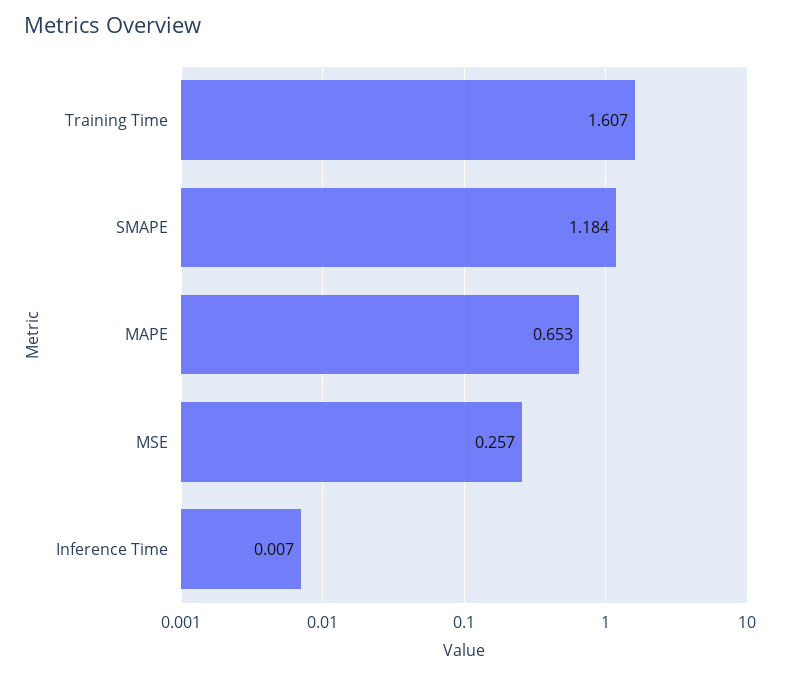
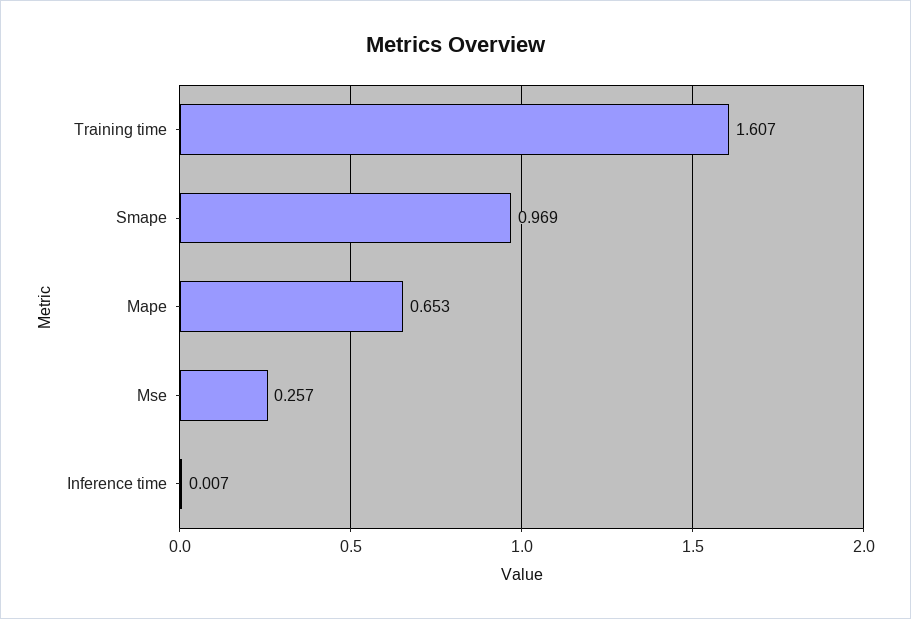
  {
    "Training Time": 1.607,
-   "SMAPE": 1.184,
+   "SMAPE": 0.969,
    "MAPE": 0.653,
    "MSE": 0.257,
    "Inference Time": 0.007
  }

